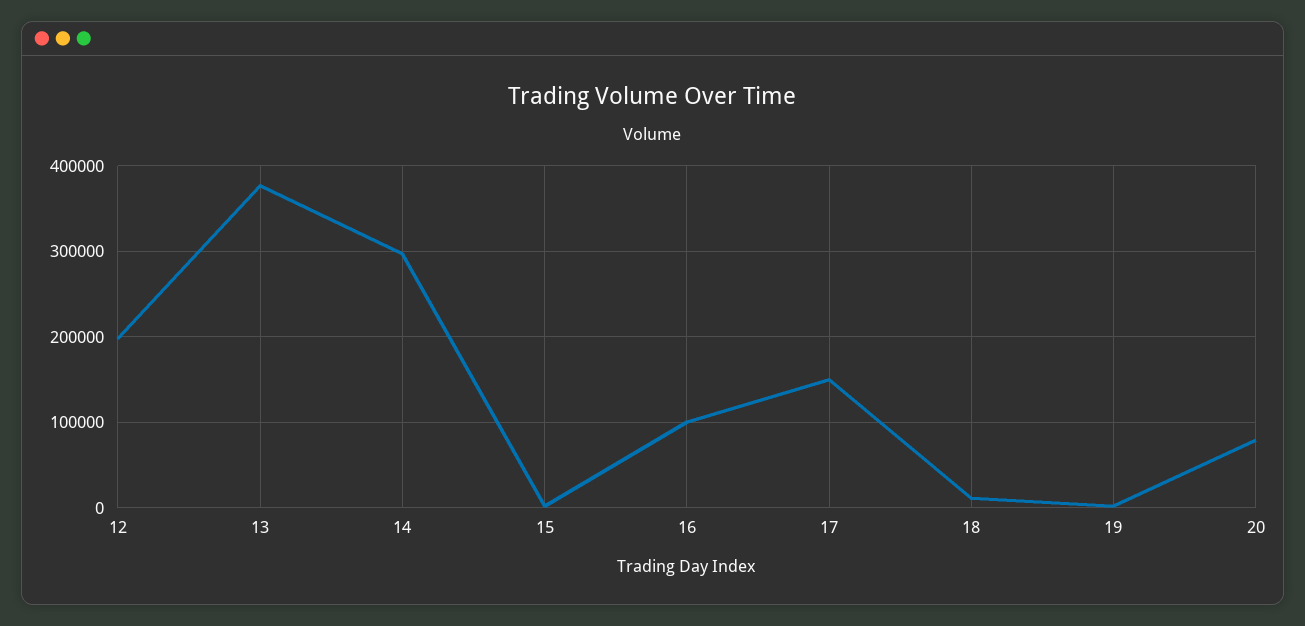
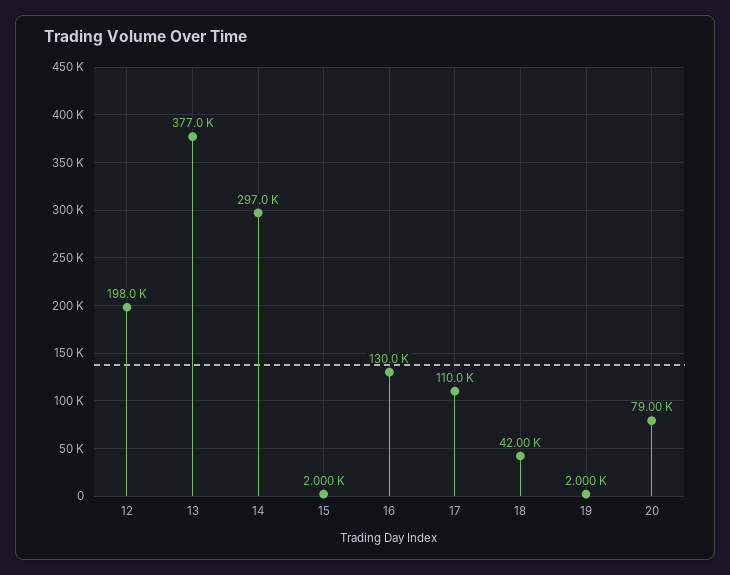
  {
    "12": 198000,
    "13": 377000,
    "14": 297000,
    "15": 2000,
-   "16": 100000,
+   "16": 130000,
-   "17": 150000,
+   "17": 110000,
-   "18": 10000,
+   "18": 42000,
    "19": 2000,
    "20": 79000
  }

